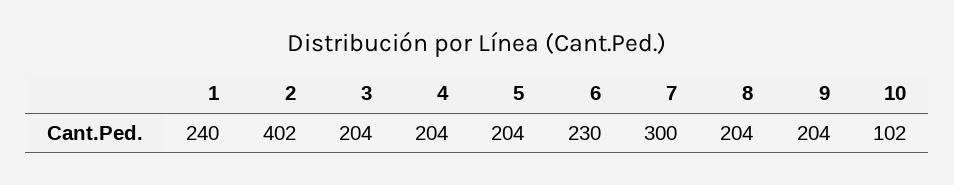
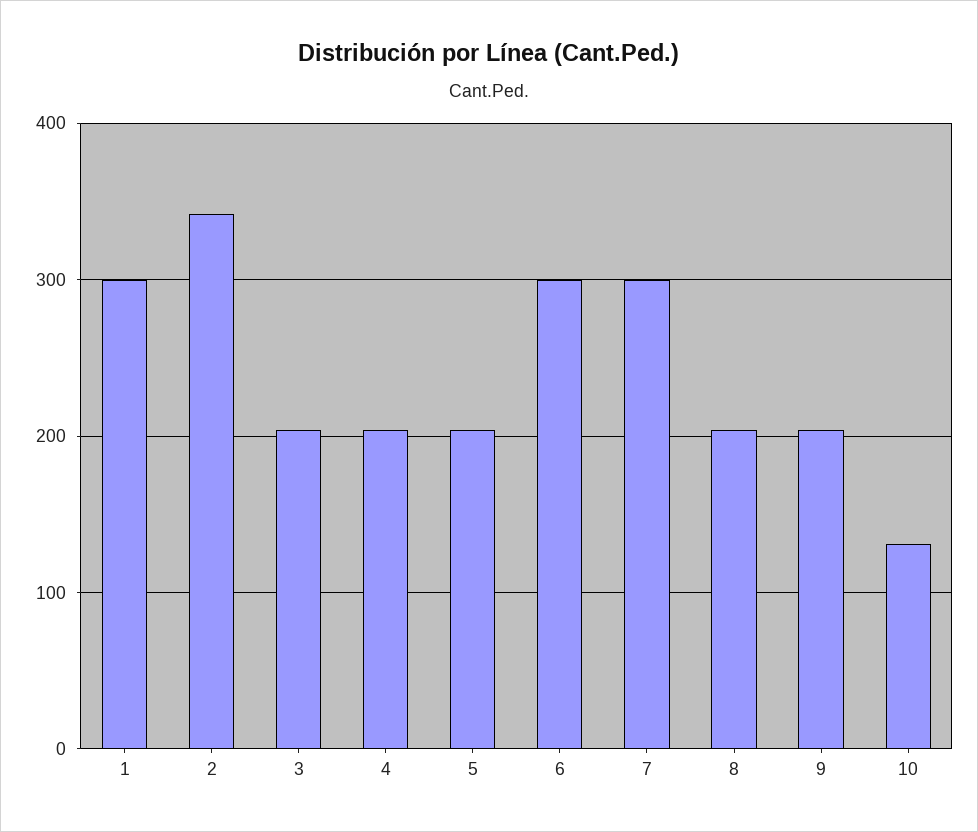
  {
-   "1": 240,
+   "1": 300,
-   "2": 402,
+   "2": 340,
    "3": 204,
    "4": 204,
    "5": 204,
-   "6": 230,
+   "6": 300,
    "7": 300,
    "8": 204,
    "9": 204,
-   "10": 102
+   "10": 130
  }

